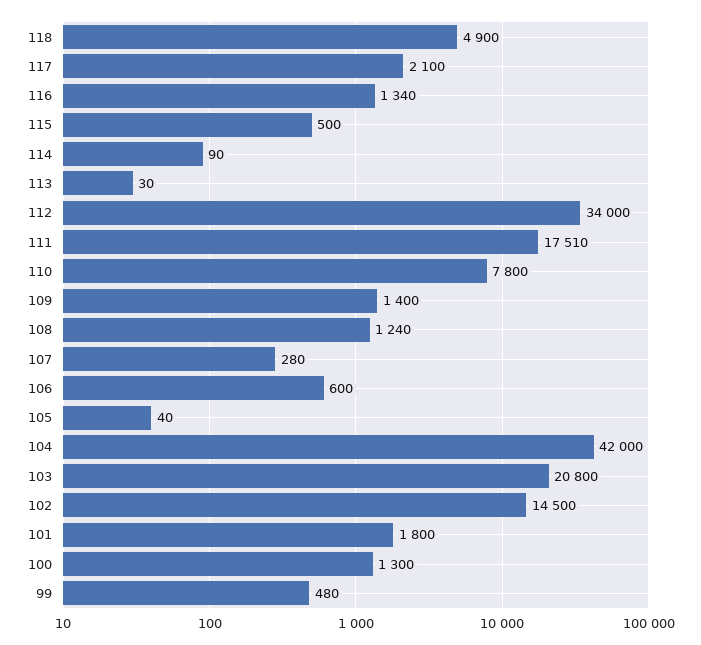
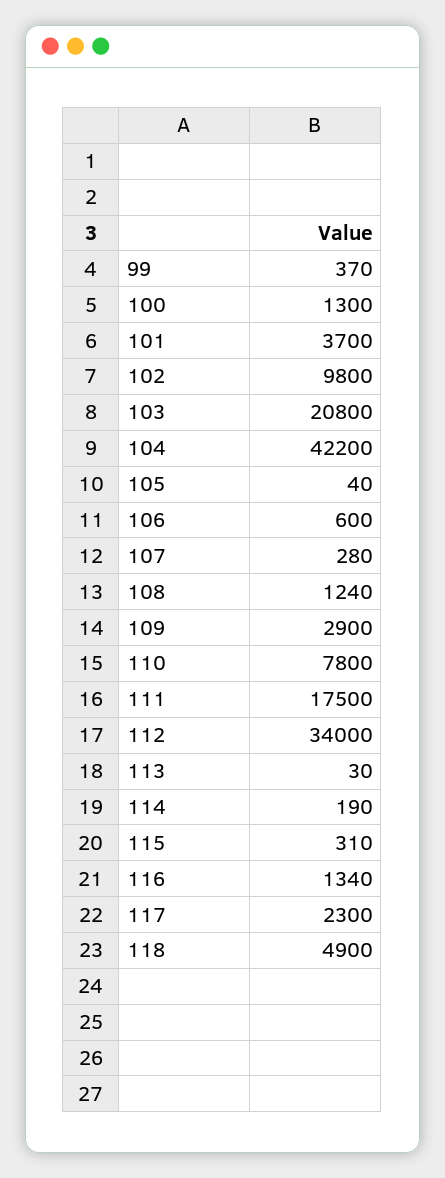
  {
    "118": 4900,
-   "117": 2100,
+   "117": 2300,
    "116": 1340,
-   "115": 500,
+   "115": 310,
-   "114": 90,
+   "114": 190,
    "113": 30,
    "112": 34000,
-   "111": 17510,
+   "111": 17500,
    "110": 7800,
-   "109": 1400,
+   "109": 2900,
    "108": 1240,
    "107": 280,
    "106": 600,
    "105": 40,
-   "104": 42000,
+   "104": 42200,
    "103": 20800,
-   "102": 14500,
+   "102": 9800,
-   "101": 1800,
+   "101": 3700,
    "100": 1300,
-   "99": 480
+   "99": 370
  }

